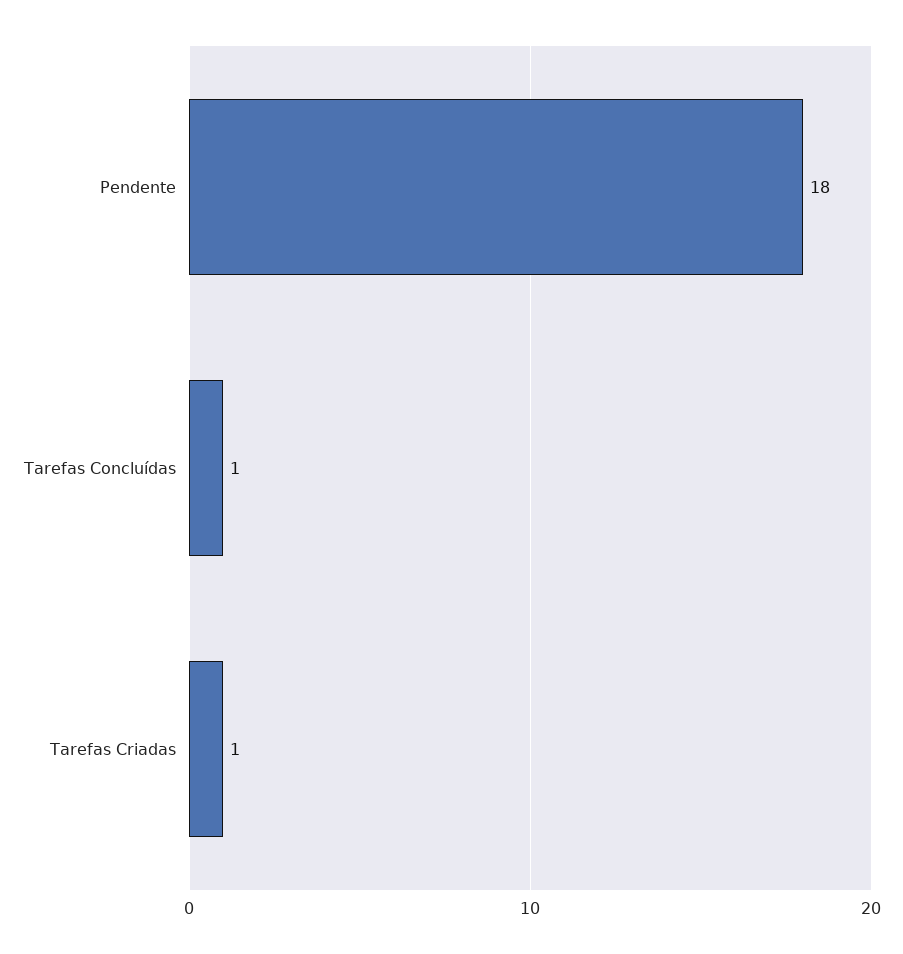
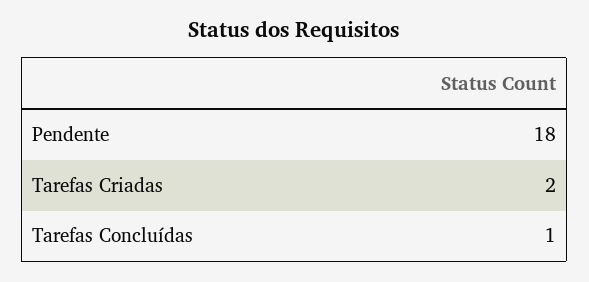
  {
    "Pendente": 18,
    "Tarefas Concluídas": 1,
-   "Tarefas Criadas": 1
+   "Tarefas Criadas": 2
  }

